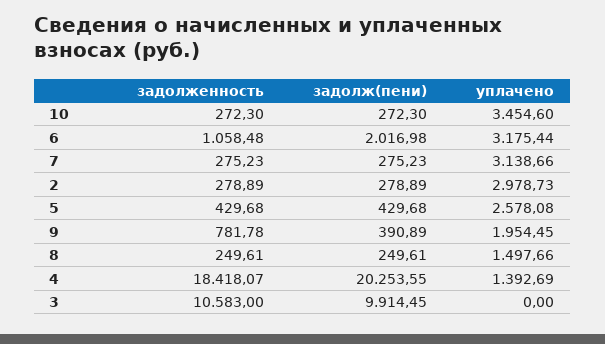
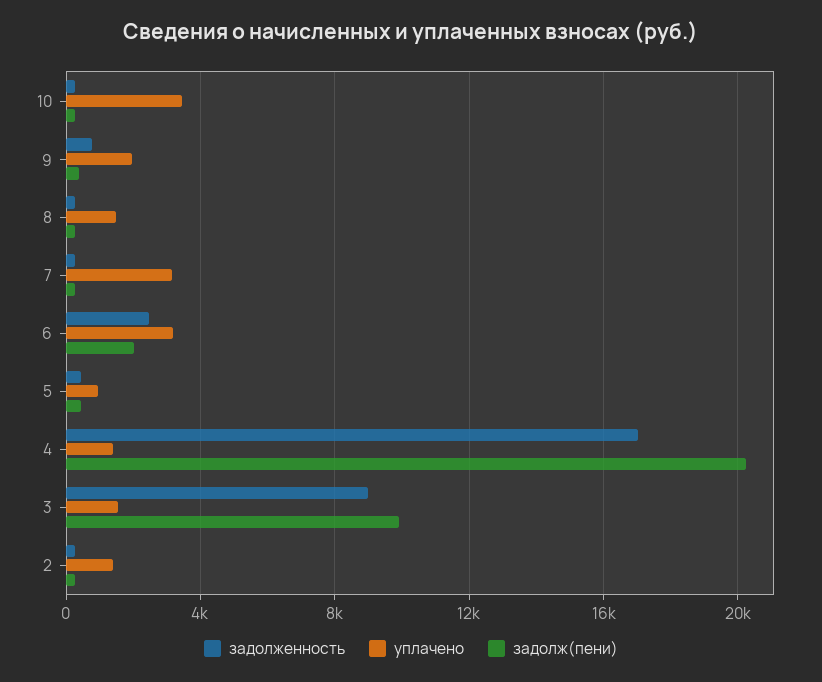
  {
    "задолженность": {
      "10": 272.3,
-     "6": 1058.48,
+     "6": 2500,
      "7": 275.23,
      "2": 278.89,
      "5": 429.68,
      "9": 781.78,
      "8": 249.61,
-     "4": 18418.07,
+     "4": 17000,
-     "3": 10583
+     "3": 9000
    },
    "задолж(пени)": {
      "10": 272.3,
      "6": 2016.98,
      "7": 275.23,
      "2": 278.89,
      "5": 429.68,
      "9": 390.89,
      "8": 249.61,
      "4": 20253.55,
      "3": 9914.45
    },
    "уплачено": {
      "10": 3454.6,
      "6": 3175.44,
      "7": 3138.66,
-     "2": 2978.73,
+     "2": 1500,
-     "5": 2578.08,
+     "5": 1000,
      "9": 1954.45,
      "8": 1497.66,
      "4": 1392.69,
-     "3": 0
+     "3": 1500
    }
  }

